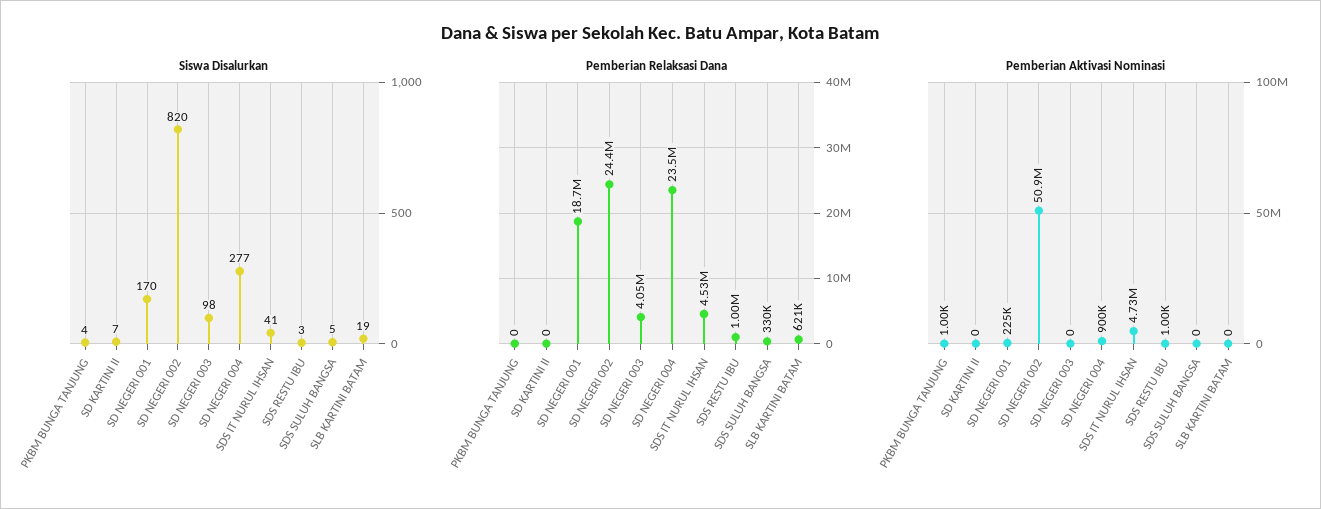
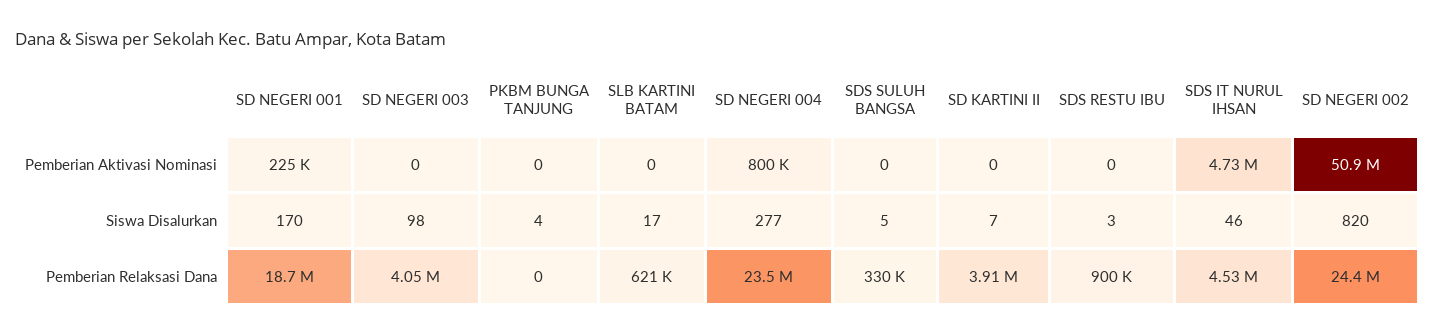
  {
    "Siswa Disalurkan": {
      "PKBM BUNGA TANJUNG": 4,
      "SD KARTINI II": 7,
      "SD NEGERI 001": 170,
      "SD NEGERI 002": 820,
      "SD NEGERI 003": 98,
      "SD NEGERI 004": 277,
-     "SDS IT NURUL IHSAN": 41,
+     "SDS IT NURUL IHSAN": 46,
      "SDS RESTU IBU": 3,
      "SDS SULUH BANGSA": 5,
-     "SLB KARTINI BATAM": 19
+     "SLB KARTINI BATAM": 17
    },
    "Pemberian Relaksasi Dana": {
      "PKBM BUNGA TANJUNG": 0,
-     "SD KARTINI II": 0,
+     "SD KARTINI II": 3910000,
      "SD NEGERI 001": 18700000,
      "SD NEGERI 002": 24400000,
      "SD NEGERI 003": 4050000,
      "SD NEGERI 004": 23500000,
      "SDS IT NURUL IHSAN": 4530000,
-     "SDS RESTU IBU": 1000000,
+     "SDS RESTU IBU": 900000,
      "SDS SULUH BANGSA": 330000,
      "SLB KARTINI BATAM": 621000
    },
    "Pemberian Aktivasi Nominasi": {
-     "PKBM BUNGA TANJUNG": 1000,
+     "PKBM BUNGA TANJUNG": 0,
      "SD KARTINI II": 0,
      "SD NEGERI 001": 225000,
      "SD NEGERI 002": 50900000,
      "SD NEGERI 003": 0,
-     "SD NEGERI 004": 900000,
+     "SD NEGERI 004": 800000,
      "SDS IT NURUL IHSAN": 4730000,
-     "SDS RESTU IBU": 1000,
+     "SDS RESTU IBU": 0,
      "SDS SULUH BANGSA": 0,
      "SLB KARTINI BATAM": 0
    }
  }

